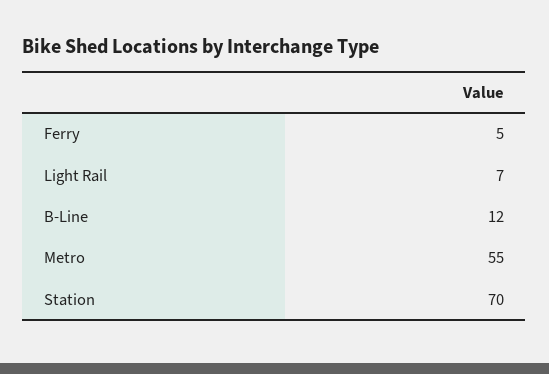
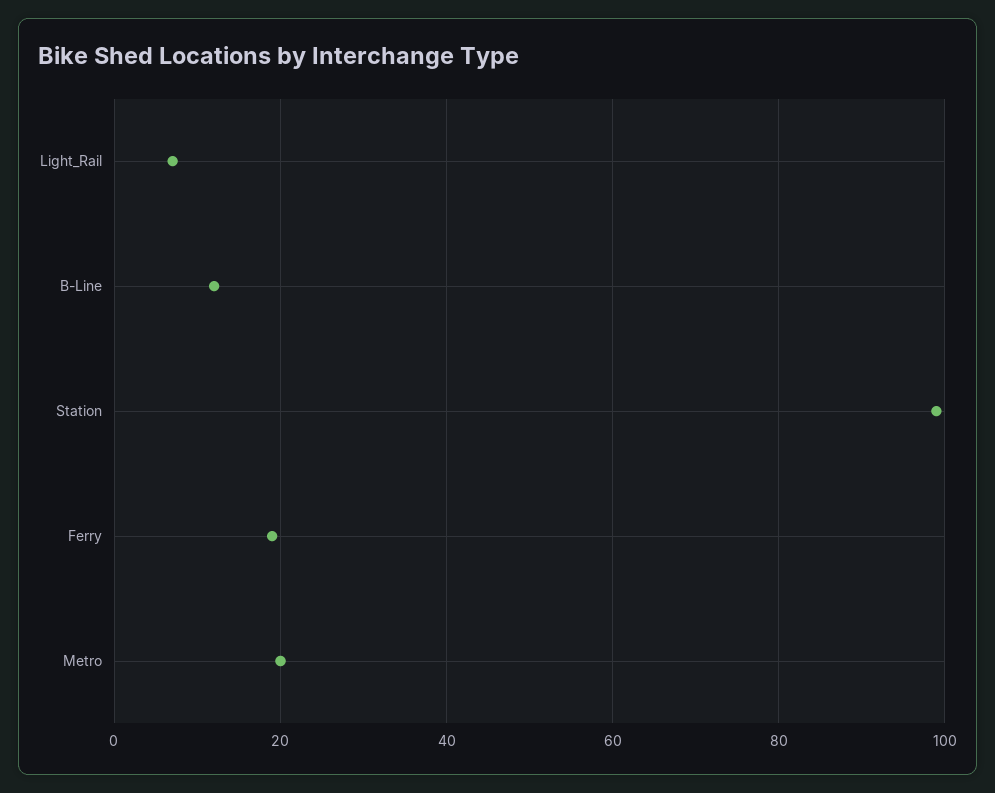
  {
-   "Ferry": 5,
+   "Ferry": 20,
    "Light Rail": 7,
    "B-Line": 12,
-   "Metro": 55,
+   "Metro": 20,
-   "Station": 70
+   "Station": 100
  }

